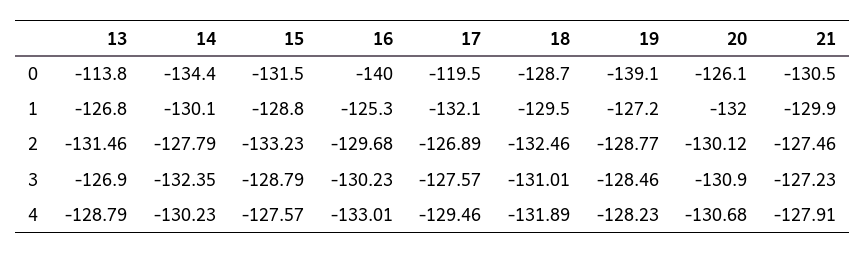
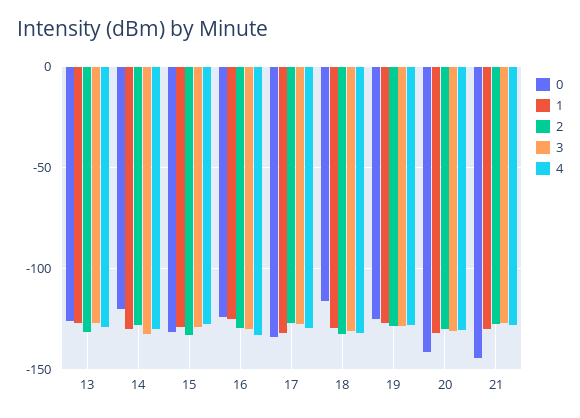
  {
    "0": {
-     "13": -113.8,
+     "13": -125,
-     "14": -134.4,
+     "14": -120,
      "15": -131.5,
-     "16": -140,
+     "16": -125,
-     "17": -119.5,
+     "17": -135,
-     "18": -128.7,
+     "18": -115,
-     "19": -139.1,
+     "19": -125,
-     "20": -126.1,
+     "20": -140,
-     "21": -130.5
+     "21": -145
    },
    "1": {
      "13": -126.8,
      "14": -130.1,
      "15": -128.8,
      "16": -125.3,
      "17": -132.1,
      "18": -129.5,
      "19": -127.2,
      "20": -132,
      "21": -129.9
    },
    "2": {
      "13": -131.46,
      "14": -127.79,
      "15": -133.23,
      "16": -129.68,
      "17": -126.89,
      "18": -132.46,
      "19": -128.77,
      "20": -130.12,
      "21": -127.46
    },
    "3": {
      "13": -126.9,
      "14": -132.35,
      "15": -128.79,
      "16": -130.23,
      "17": -127.57,
      "18": -131.01,
      "19": -128.46,
      "20": -130.9,
      "21": -127.23
    },
    "4": {
      "13": -128.79,
      "14": -130.23,
      "15": -127.57,
      "16": -133.01,
      "17": -129.46,
      "18": -131.89,
      "19": -128.23,
      "20": -130.68,
      "21": -127.91
    }
  }

